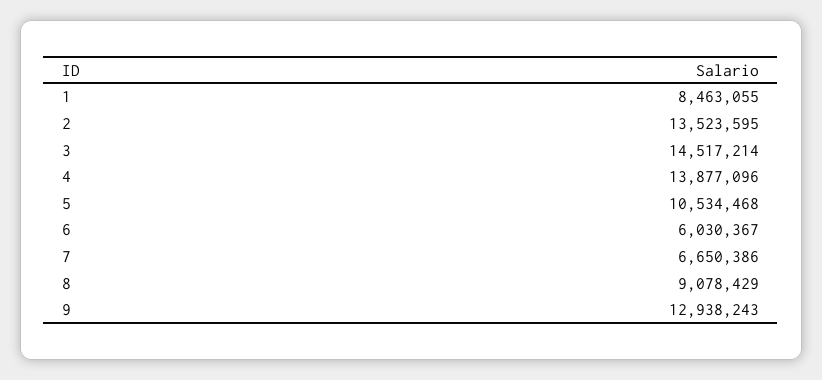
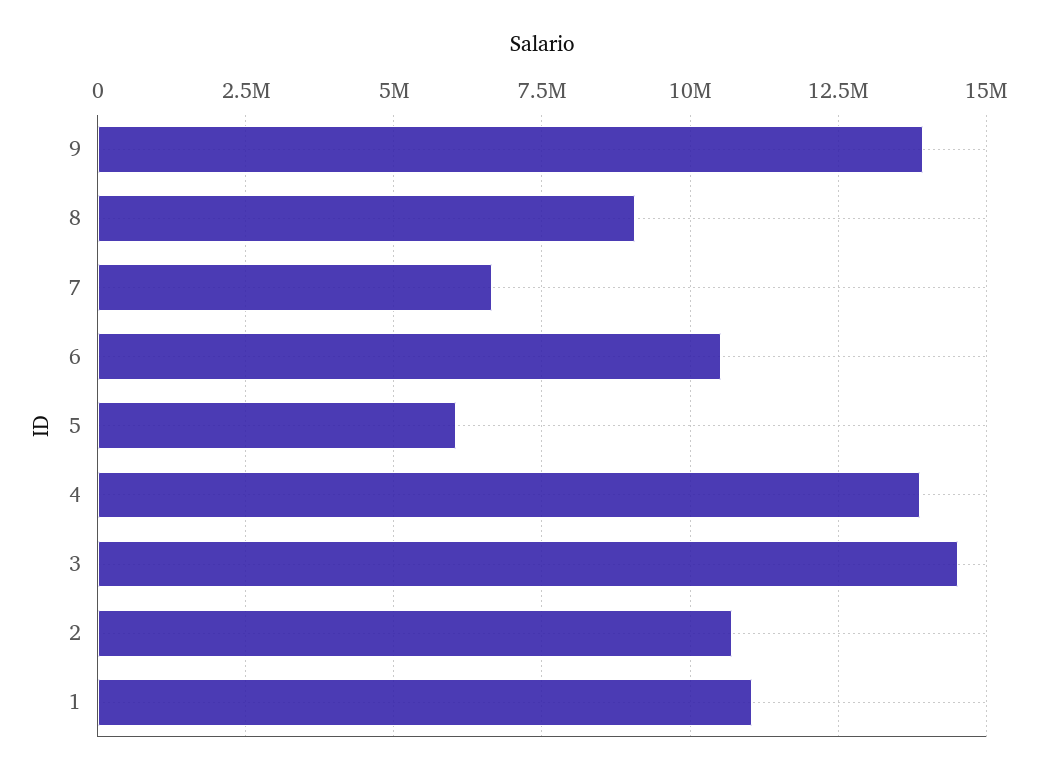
  {
-   "1": 8463055,
+   "1": 11000000,
-   "2": 13523595,
+   "2": 10750000,
    "3": 14517214,
    "4": 13877096,
-   "5": 10534468,
+   "5": 6000000,
-   "6": 6030367,
+   "6": 10500000,
    "7": 6650386,
    "8": 9078429,
-   "9": 12938243
+   "9": 14000000
  }

